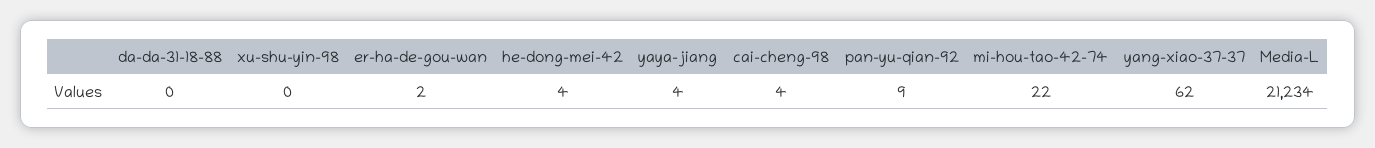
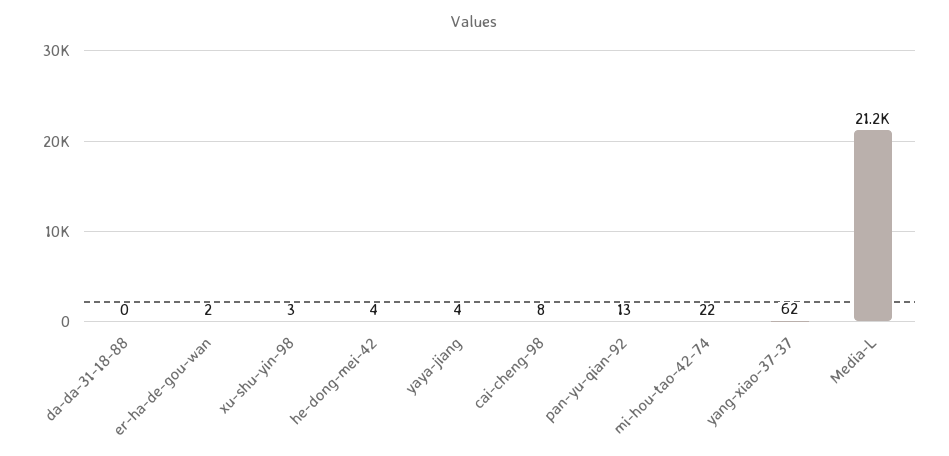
  {
    "da-da-31-18-88": 0,
-   "xu-shu-yin-98": 0,
+   "xu-shu-yin-98": 3,
    "er-ha-de-gou-wan": 2,
    "he-dong-mei-42": 4,
    "yaya-jiang": 4,
-   "cai-cheng-98": 4,
+   "cai-cheng-98": 8,
-   "pan-yu-qian-92": 9,
+   "pan-yu-qian-92": 13,
    "mi-hou-tao-42-74": 22,
    "yang-xiao-37-37": 62,
    "Media-L": 21234
  }

